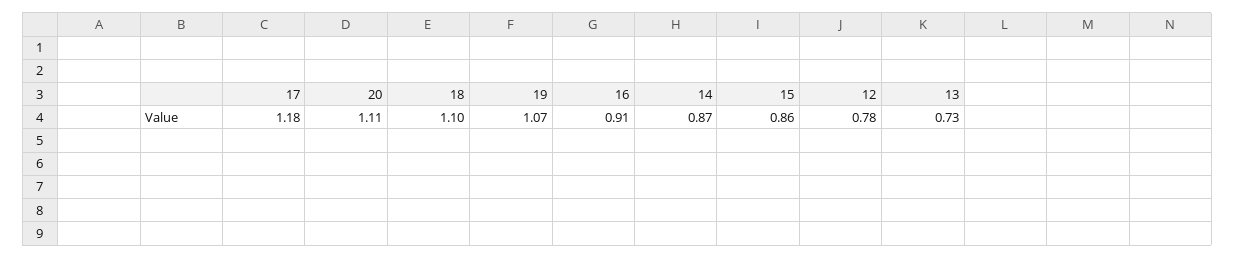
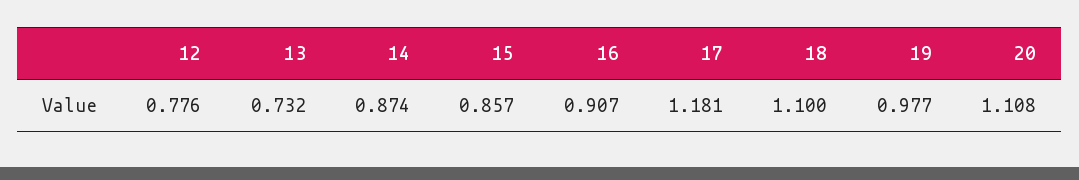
  {
    "17": 1.181,
    "20": 1.108,
    "18": 1.1,
-   "19": 1.07,
+   "19": 0.977,
    "16": 0.907,
    "14": 0.874,
    "15": 0.857,
    "12": 0.776,
    "13": 0.732
  }

